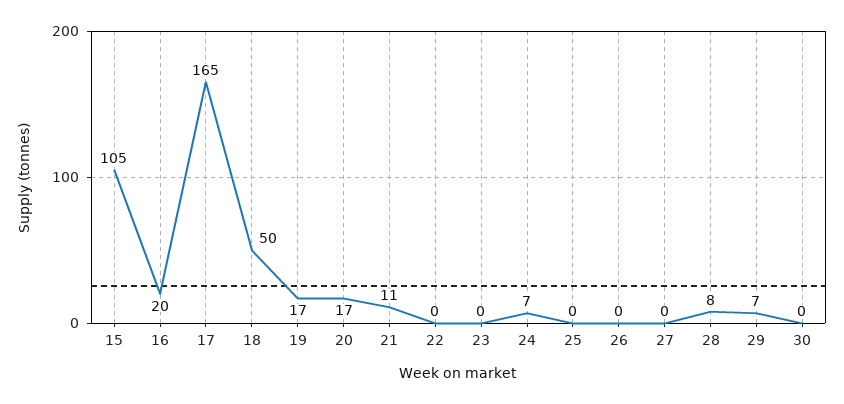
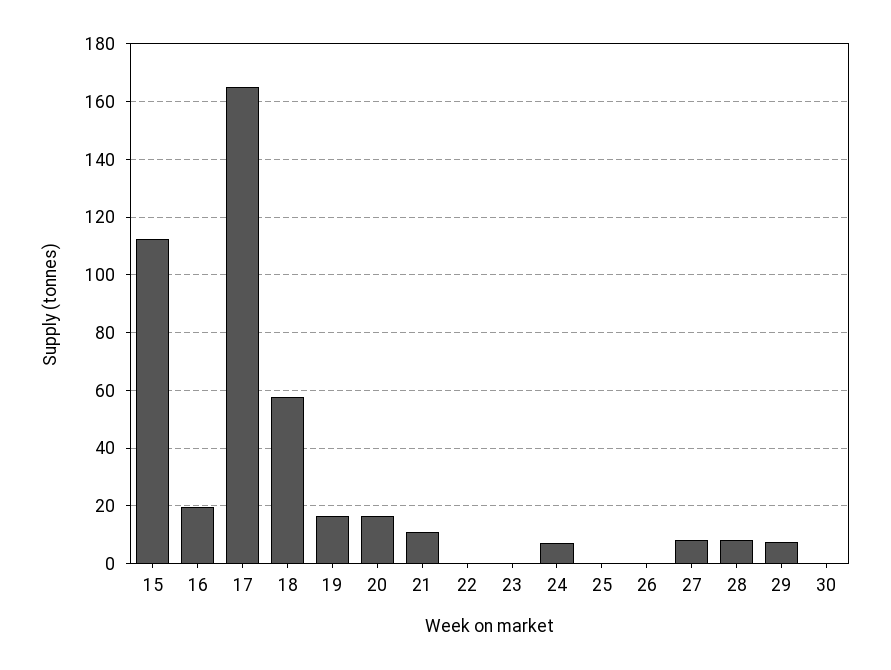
  {
-   "15": 105,
+   "15": 112.5,
    "16": 20,
    "17": 165,
-   "18": 50,
+   "18": 57.5,
    "19": 17,
    "20": 17,
    "21": 11,
    "22": 0,
    "23": 0,
    "24": 7,
    "25": 0,
    "26": 0,
-   "27": 0,
+   "27": 7.5,
    "28": 8,
    "29": 7,
    "30": 0
  }

